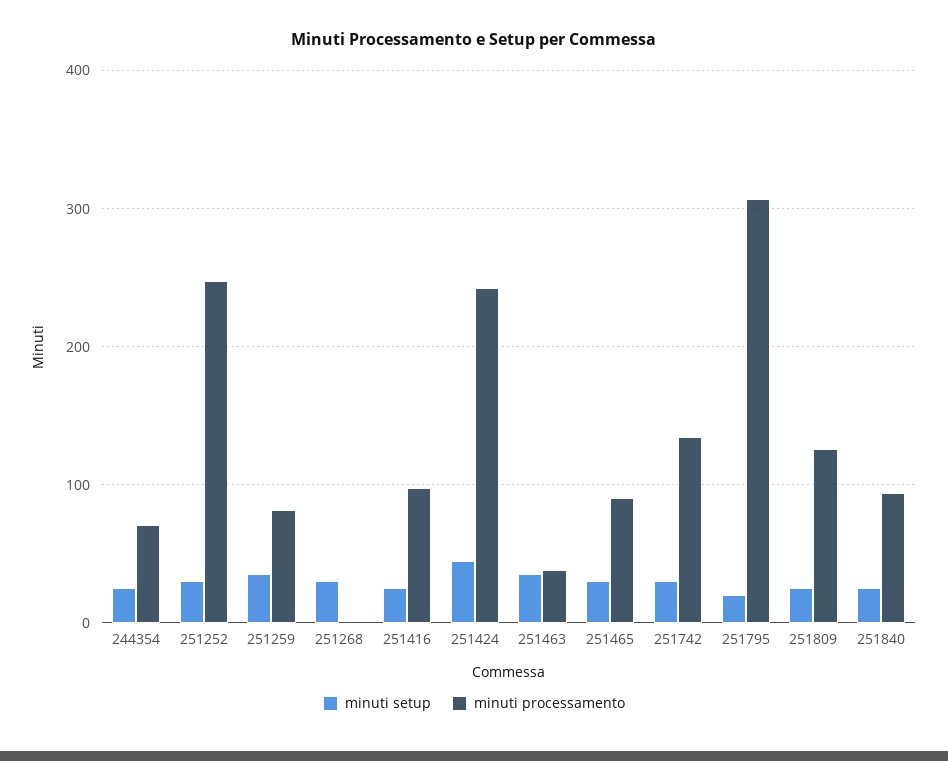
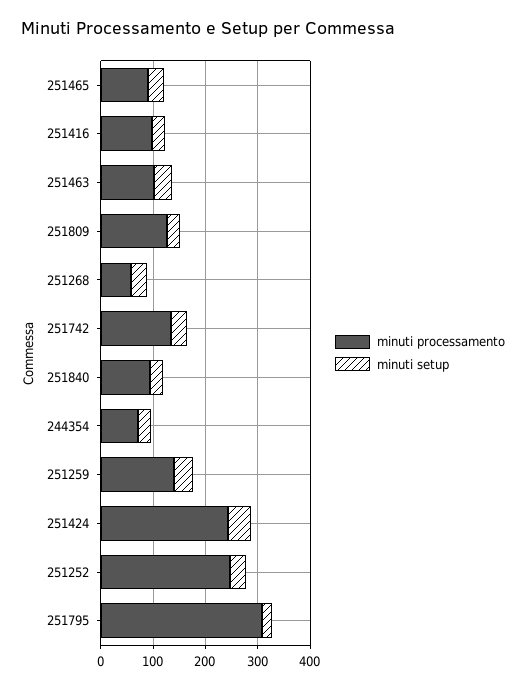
  {
    "minuti setup": {
      "244354": 30,
      "251252": 30,
      "251259": 40,
      "251268": 30,
      "251416": 30,
      "251424": 50,
      "251463": 40,
      "251465": 30,
      "251742": 30,
      "251795": 20,
      "251809": 30,
      "251840": 30
    },
    "minuti processamento": {
      "244354": 70,
      "251252": 250,
-     "251259": 80,
+     "251259": 140,
-     "251268": 0,
+     "251268": 60,
      "251416": 100,
      "251424": 240,
-     "251463": 40,
+     "251463": 100,
      "251465": 90,
      "251742": 130,
      "251795": 310,
      "251809": 130,
      "251840": 90
    }
  }

